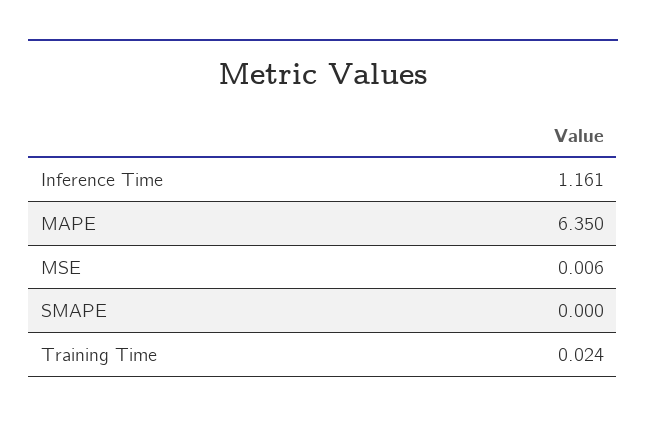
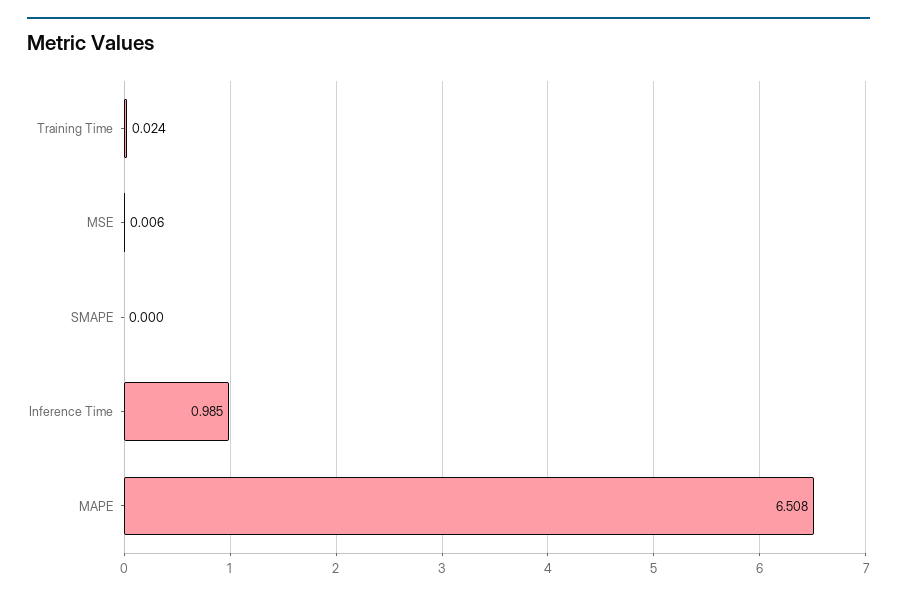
  {
-   "Inference Time": 1.161,
+   "Inference Time": 0.985,
-   "MAPE": 6.35,
+   "MAPE": 6.508,
    "MSE": 0.006,
    "SMAPE": 0,
    "Training Time": 0.024
  }

